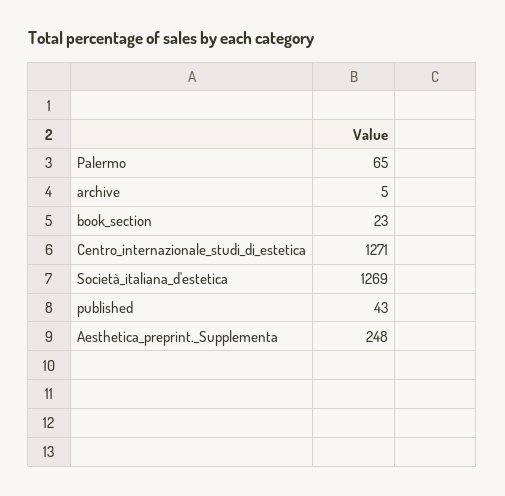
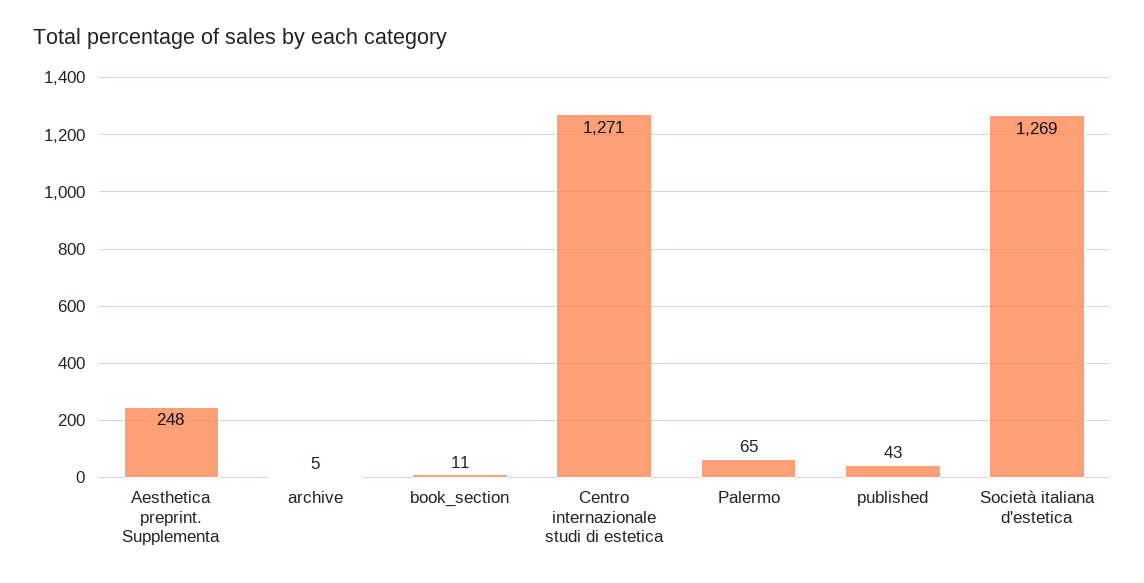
  {
    "Palermo": 65,
    "archive": 5,
-   "book_section": 23,
+   "book_section": 11,
    "Centro_internazionale_studi_di_estetica": 1271,
    "Società_italiana_d'estetica": 1269,
    "published": 43,
    "Aesthetica_preprint._Supplementa": 248
  }

